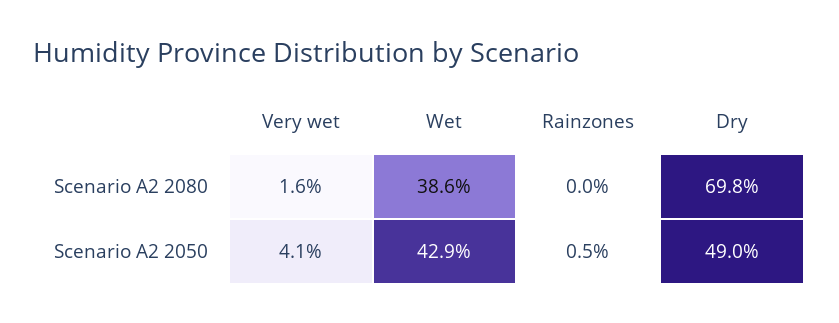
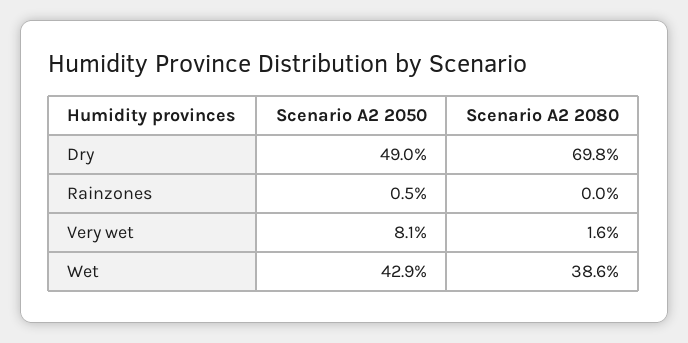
  {
    "Very wet": {
      "Scenario A2 2080": 1.6,
-     "Scenario A2 2050": 4.1
+     "Scenario A2 2050": 8.1
    },
    "Wet": {
      "Scenario A2 2080": 38.6,
      "Scenario A2 2050": 42.9
    },
    "Rainzones": {
      "Scenario A2 2080": 0,
      "Scenario A2 2050": 0.5
    },
    "Dry": {
      "Scenario A2 2080": 69.8,
      "Scenario A2 2050": 49
    }
  }

